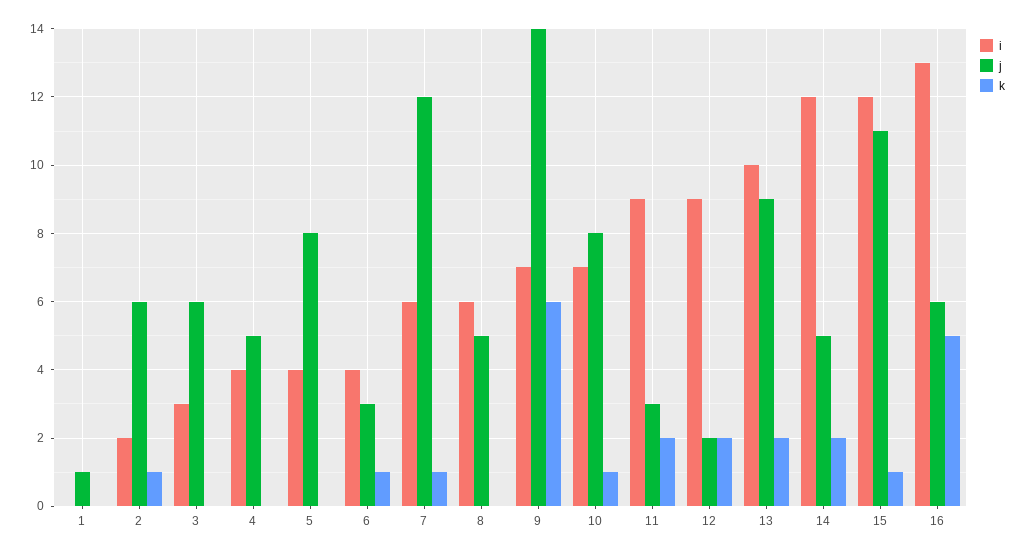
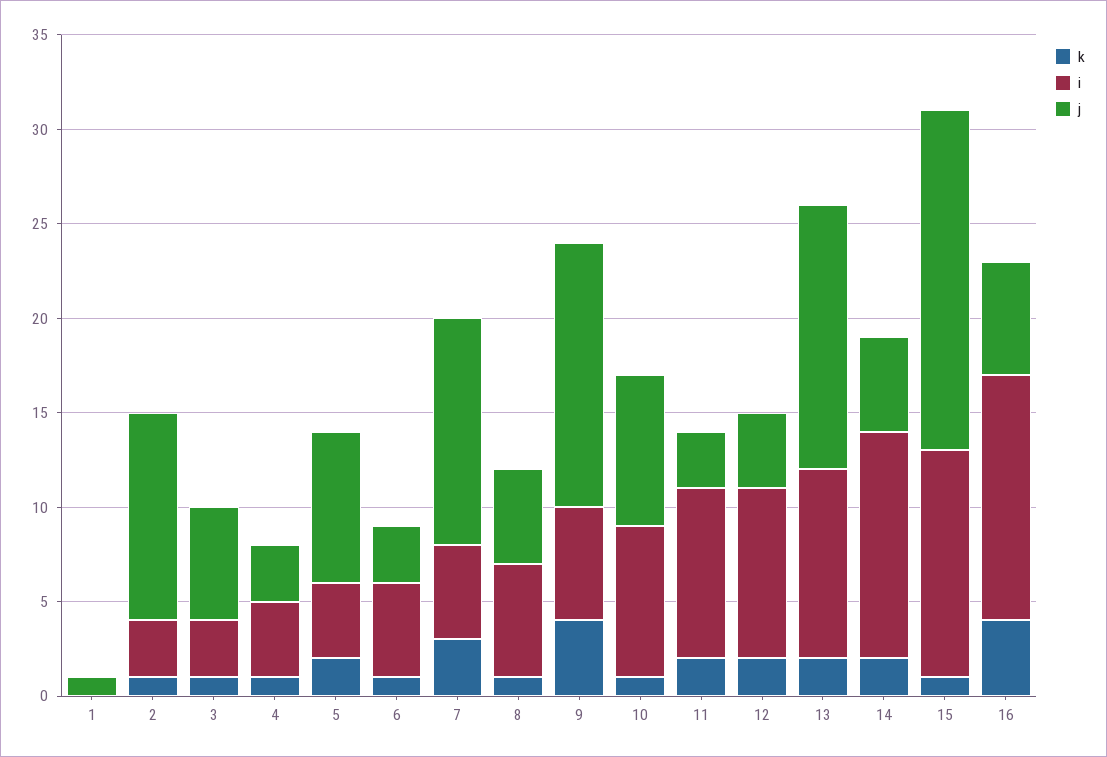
  {
    "i": {
      "1": 0,
-     "2": 2,
+     "2": 3,
      "3": 3,
      "4": 4,
      "5": 4,
-     "6": 4,
+     "6": 5,
-     "7": 6,
+     "7": 5,
      "8": 6,
-     "9": 7,
+     "9": 6,
-     "10": 7,
+     "10": 8,
      "11": 9,
      "12": 9,
      "13": 10,
      "14": 12,
      "15": 12,
      "16": 13
    },
    "j": {
      "1": 1,
-     "2": 6,
+     "2": 11,
      "3": 6,
-     "4": 5,
+     "4": 3,
      "5": 8,
      "6": 3,
      "7": 12,
      "8": 5,
      "9": 14,
      "10": 8,
      "11": 3,
-     "12": 2,
+     "12": 4,
-     "13": 9,
+     "13": 14,
      "14": 5,
-     "15": 11,
+     "15": 18,
      "16": 6
    },
    "k": {
      "1": 0,
      "2": 1,
-     "3": 0,
+     "3": 1,
-     "4": 0,
+     "4": 1,
-     "5": 0,
+     "5": 2,
      "6": 1,
-     "7": 1,
+     "7": 3,
-     "8": 0,
+     "8": 1,
-     "9": 6,
+     "9": 4,
      "10": 1,
      "11": 2,
      "12": 2,
      "13": 2,
      "14": 2,
      "15": 1,
-     "16": 5
+     "16": 4
    }
  }

